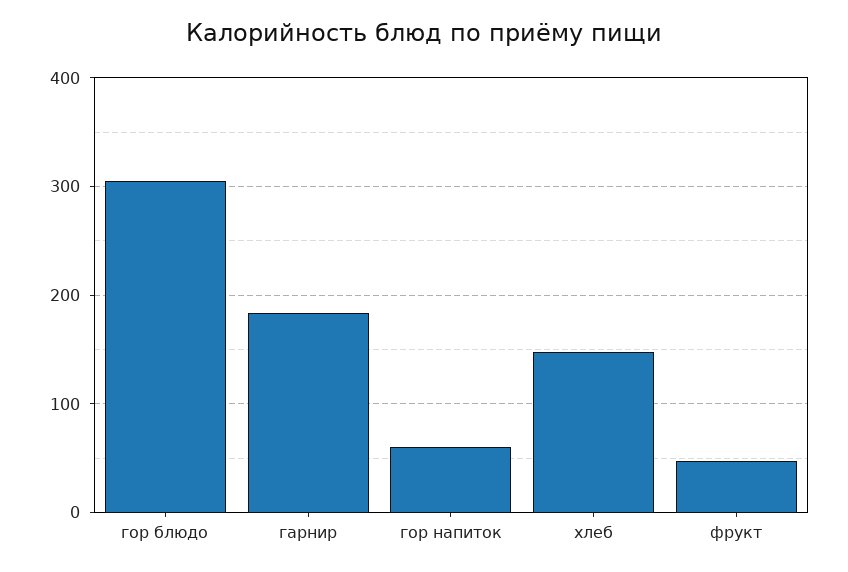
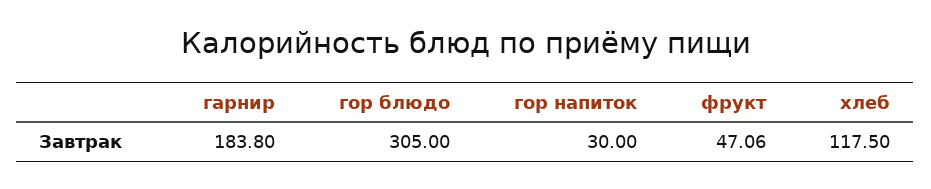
  {
    "гор блюдо": 305,
    "гарнир": 183.8,
-   "гор напиток": 60,
+   "гор напиток": 30,
-   "хлеб": 150,
+   "хлеб": 117.5,
    "фрукт": 47.06
  }

